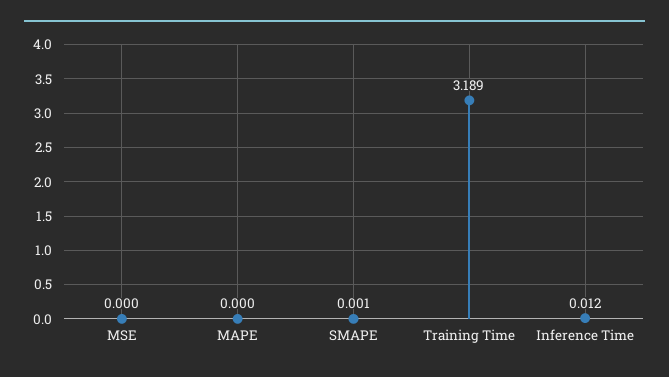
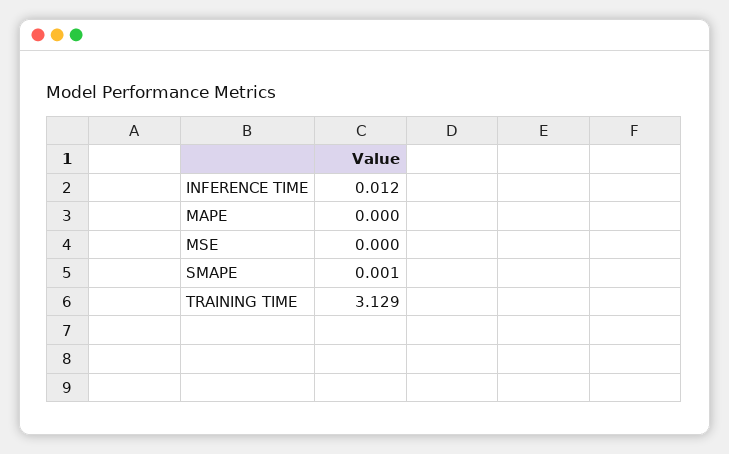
  {
    "MSE": 0,
    "MAPE": 0,
    "SMAPE": 0.001,
-   "Training Time": 3.189,
+   "Training Time": 3.129,
    "Inference Time": 0.012
  }

